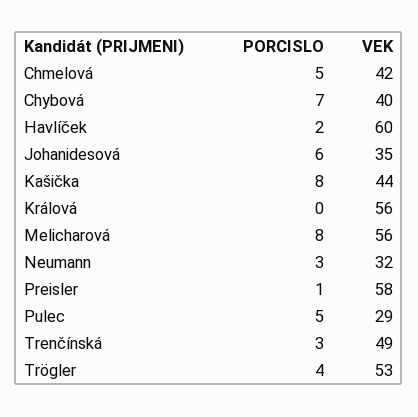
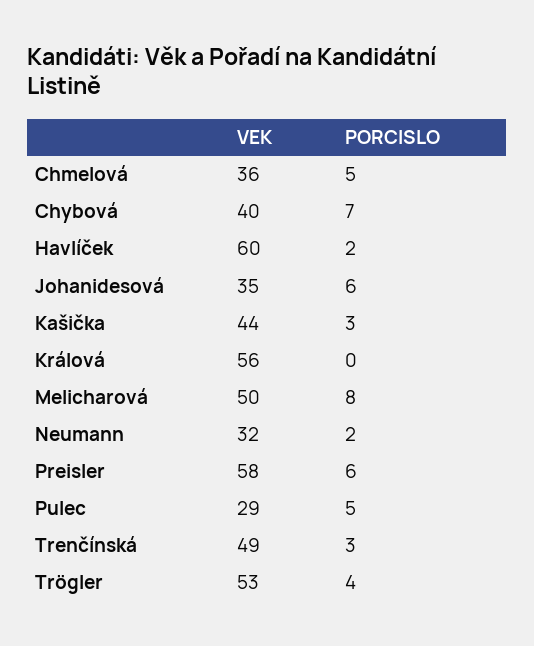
  {
    "PORCISLO": {
      "Chmelová": 5,
      "Chybová": 7,
      "Havlíček": 2,
      "Johanidesová": 6,
-     "Kašička": 8,
+     "Kašička": 3,
      "Králová": 0,
      "Melicharová": 8,
-     "Neumann": 3,
+     "Neumann": 2,
-     "Preisler": 1,
+     "Preisler": 6,
      "Pulec": 5,
      "Trenčínská": 3,
      "Trögler": 4
    },
    "VEK": {
-     "Chmelová": 42,
+     "Chmelová": 36,
      "Chybová": 40,
      "Havlíček": 60,
      "Johanidesová": 35,
      "Kašička": 44,
      "Králová": 56,
-     "Melicharová": 56,
+     "Melicharová": 50,
      "Neumann": 32,
      "Preisler": 58,
      "Pulec": 29,
      "Trenčínská": 49,
      "Trögler": 53
    }
  }

